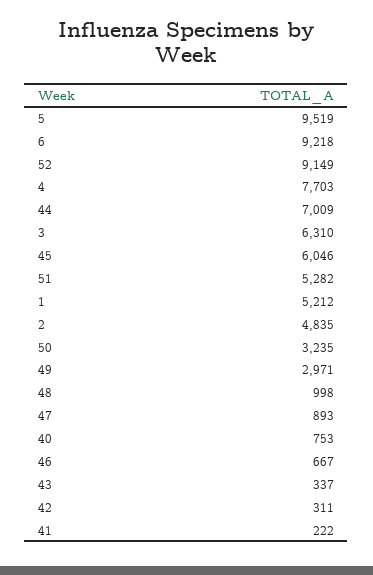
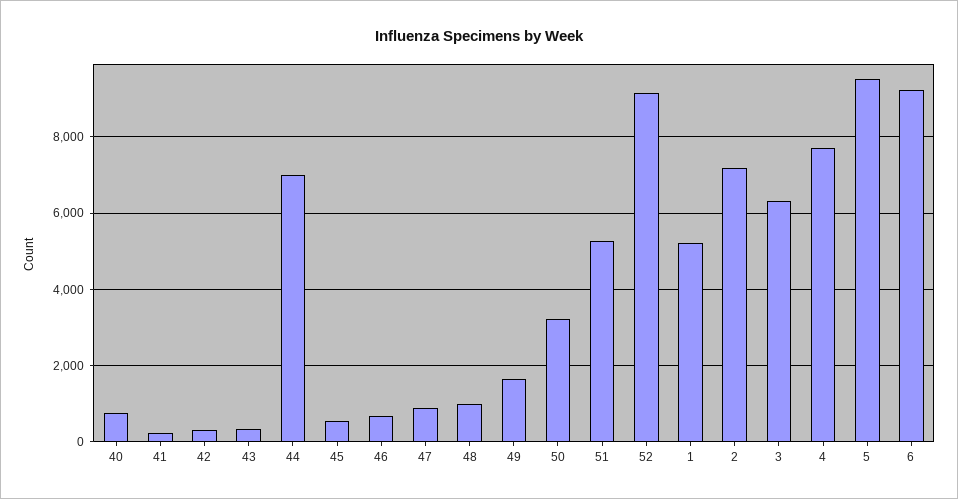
  {
    "5": 9519,
    "6": 9218,
    "52": 9149,
    "4": 7703,
    "44": 7009,
    "3": 6310,
-   "45": 6046,
+   "45": 600,
    "51": 5282,
    "1": 5212,
-   "2": 4835,
+   "2": 7200,
    "50": 3235,
-   "49": 2971,
+   "49": 1600,
    "48": 998,
    "47": 893,
    "40": 753,
    "46": 667,
    "43": 337,
    "42": 311,
    "41": 222
  }

